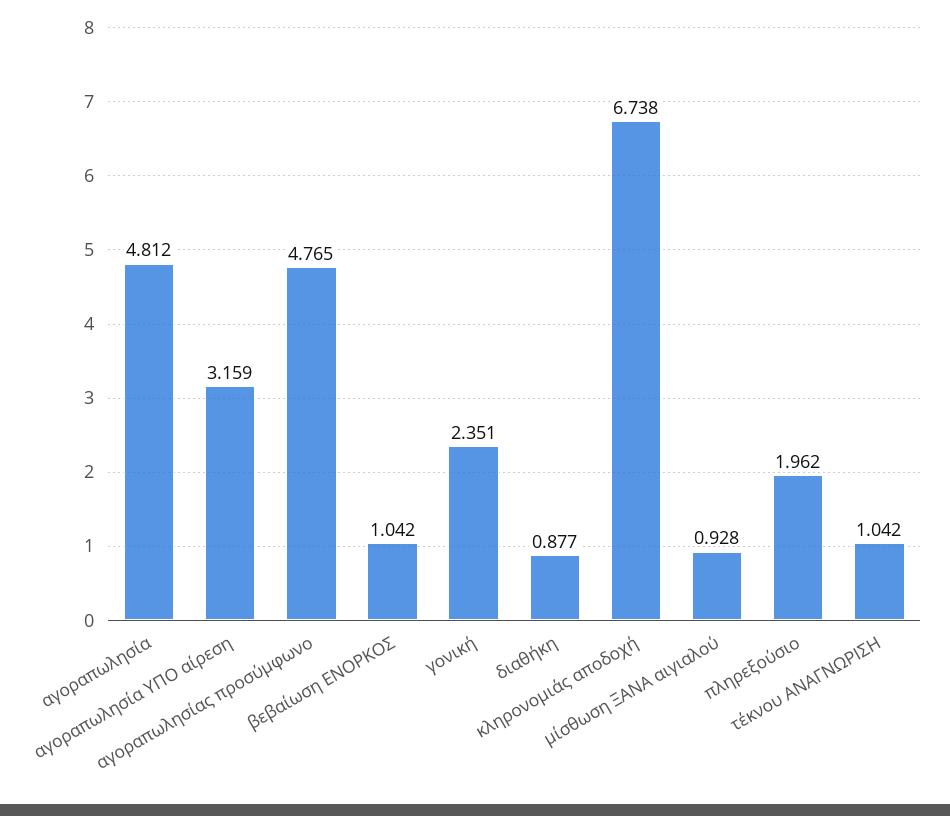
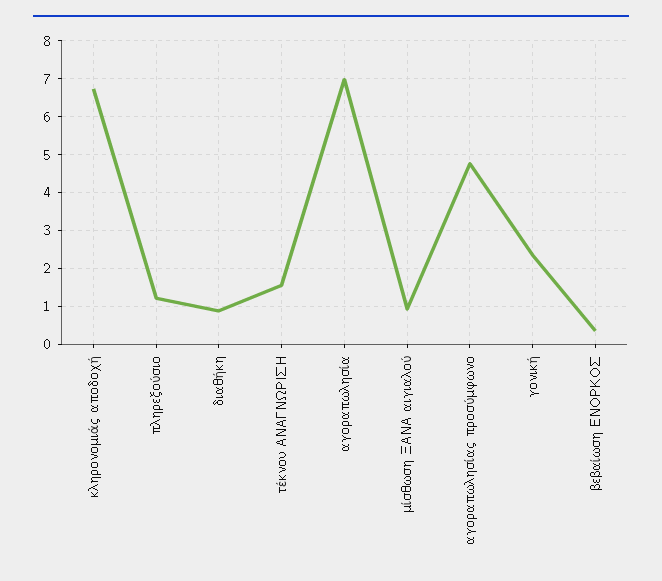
  {
-   "αγοραπωλησία": 4.812,
+   "αγοραπωλησία": 7,
-   "αγοραπωλησία ΥΠΟ αίρεση": 3.159,
    "αγοραπωλησίας προσύμφωνο": 4.765,
-   "βεβαίωση ΕΝΟΡΚΟΣ": 1.042,
+   "βεβαίωση ΕΝΟΡΚΟΣ": 0.4,
    "γονική": 2.351,
    "διαθήκη": 0.877,
    "κληρονομιάς αποδοχή": 6.738,
    "μίσθωση ΞΑΝΑ αιγιαλού": 0.928,
-   "πληρεξούσιο": 1.962,
+   "πληρεξούσιο": 1.2,
-   "τέκνου ΑΝΑΓΝΩΡΙΣΗ": 1.042
+   "τέκνου ΑΝΑΓΝΩΡΙΣΗ": 1.6
  }

